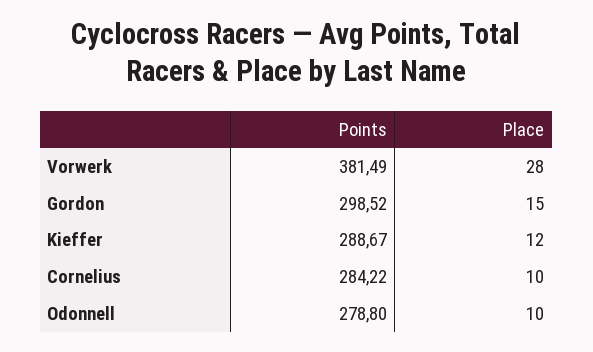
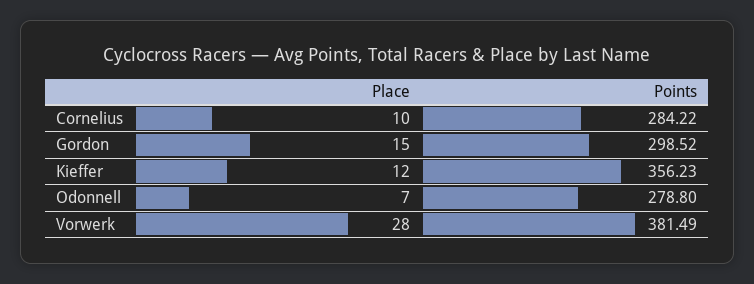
  {
    "Points": {
      "Vorwerk": 381.49,
      "Gordon": 298.52,
-     "Kieffer": 288.67,
+     "Kieffer": 356.23,
      "Cornelius": 284.22,
      "Odonnell": 278.8
    },
    "Place": {
      "Vorwerk": 28,
      "Gordon": 15,
      "Kieffer": 12,
      "Cornelius": 10,
-     "Odonnell": 10
+     "Odonnell": 7
    }
  }

